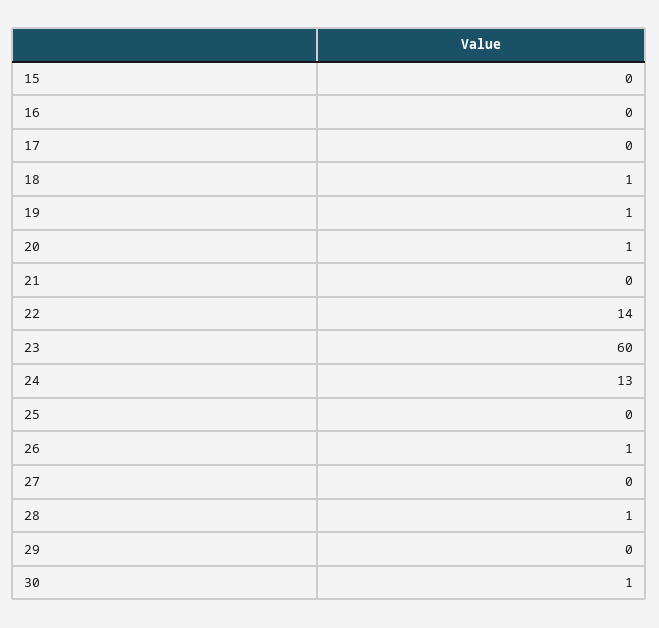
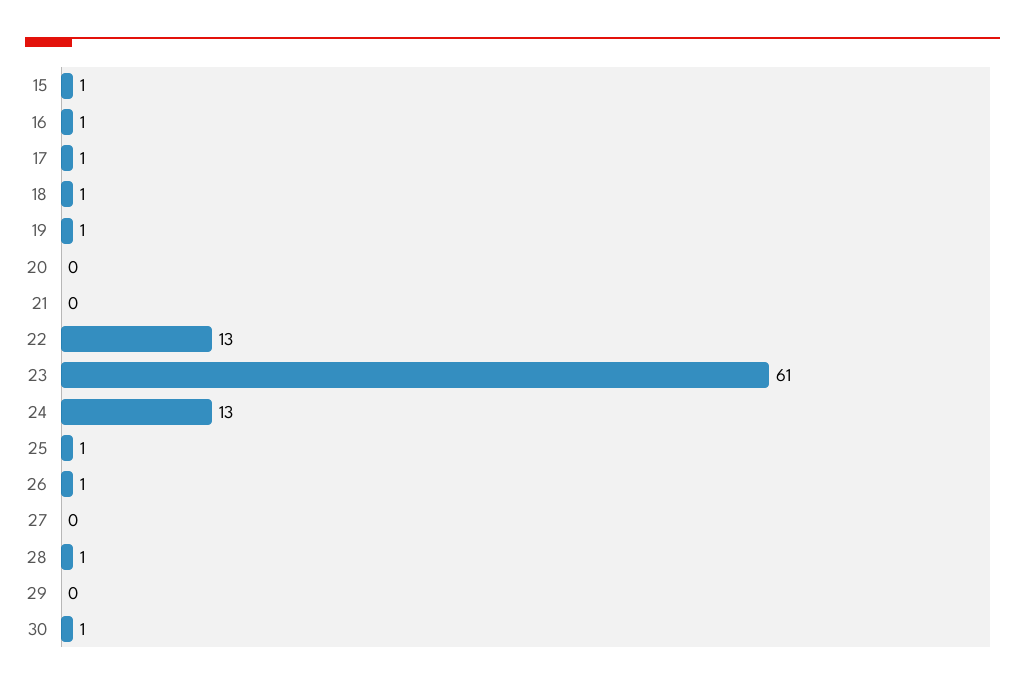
  {
-   "15": 0,
+   "15": 1,
-   "16": 0,
+   "16": 1,
-   "17": 0,
+   "17": 1,
    "18": 1,
    "19": 1,
-   "20": 1,
+   "20": 0,
    "21": 0,
-   "22": 14,
+   "22": 13,
-   "23": 60,
+   "23": 61,
    "24": 13,
-   "25": 0,
+   "25": 1,
    "26": 1,
    "27": 0,
    "28": 1,
    "29": 0,
    "30": 1
  }

